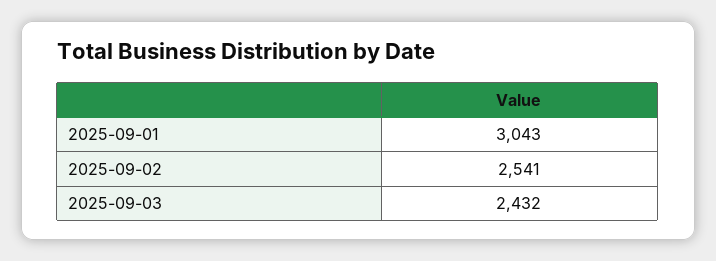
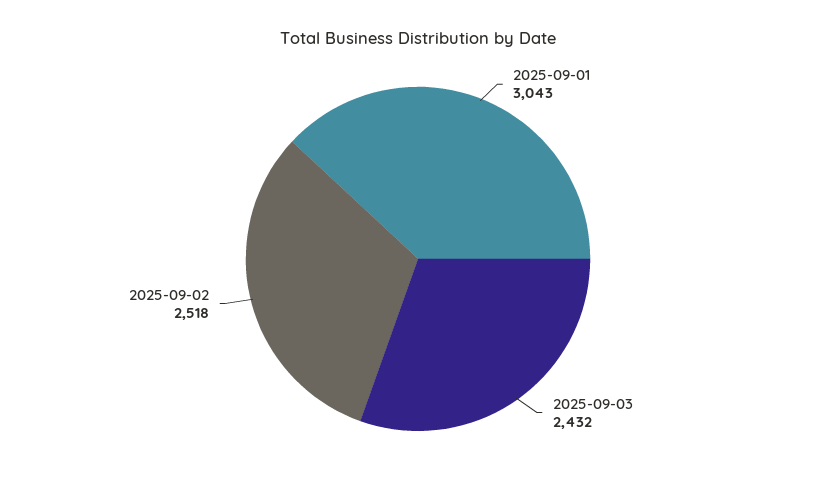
  {
    "2025-09-01": 3043,
-   "2025-09-02": 2541,
+   "2025-09-02": 2518,
    "2025-09-03": 2432
  }

